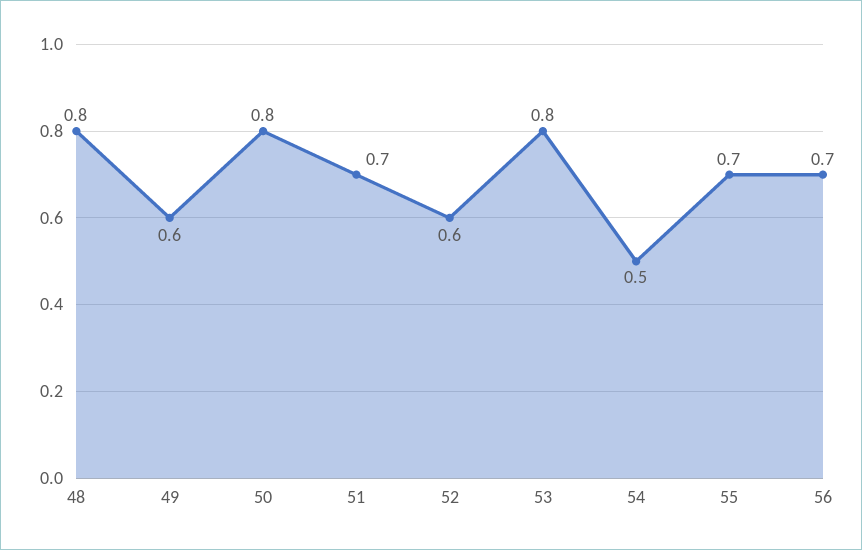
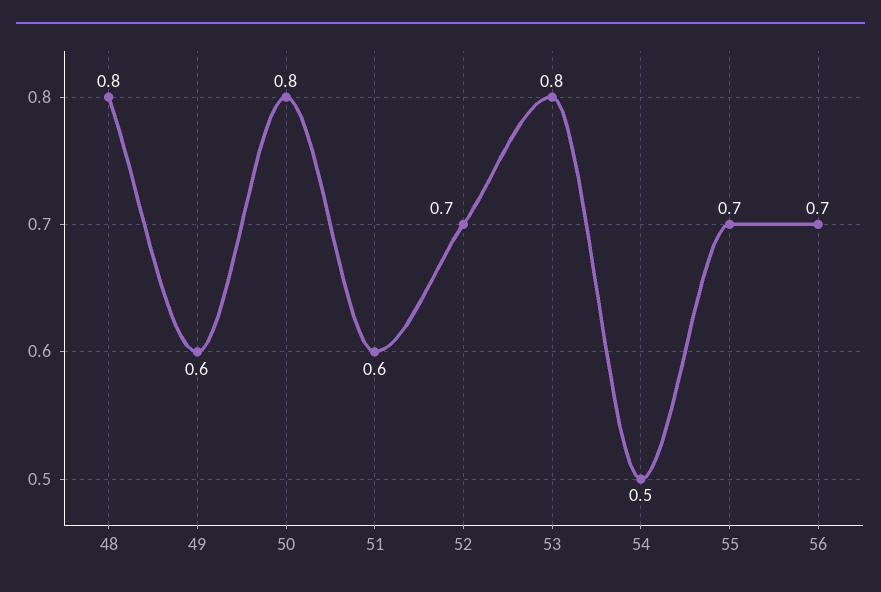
  {
    "48": 0.8,
    "49": 0.6,
    "50": 0.8,
-   "51": 0.7,
+   "51": 0.6,
-   "52": 0.6,
+   "52": 0.7,
    "53": 0.8,
    "54": 0.5,
    "55": 0.7,
    "56": 0.7
  }

